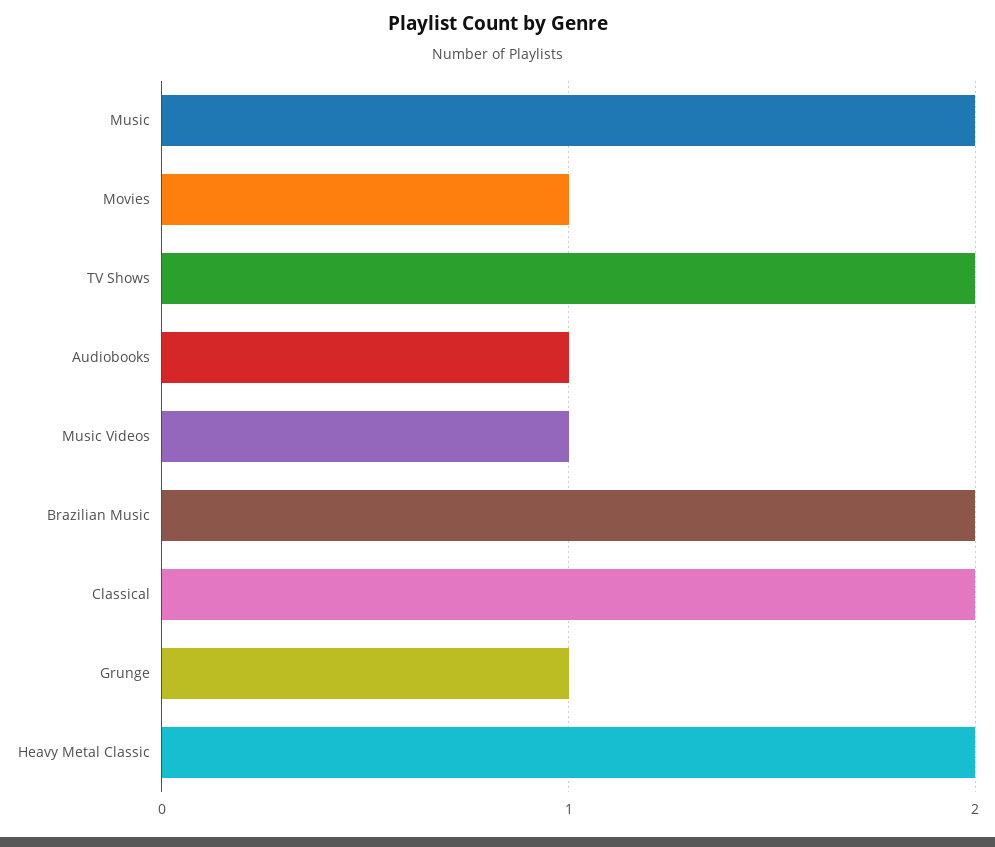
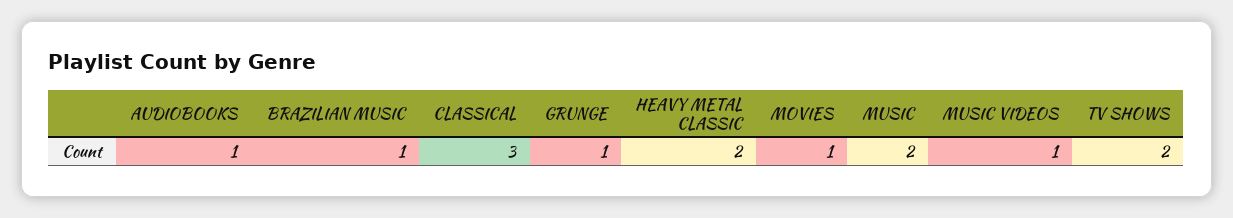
  {
    "Music": 2,
    "Movies": 1,
    "TV Shows": 2,
    "Audiobooks": 1,
    "Music Videos": 1,
-   "Brazilian Music": 2,
+   "Brazilian Music": 1,
-   "Classical": 2,
+   "Classical": 3,
    "Grunge": 1,
    "Heavy Metal Classic": 2
  }

